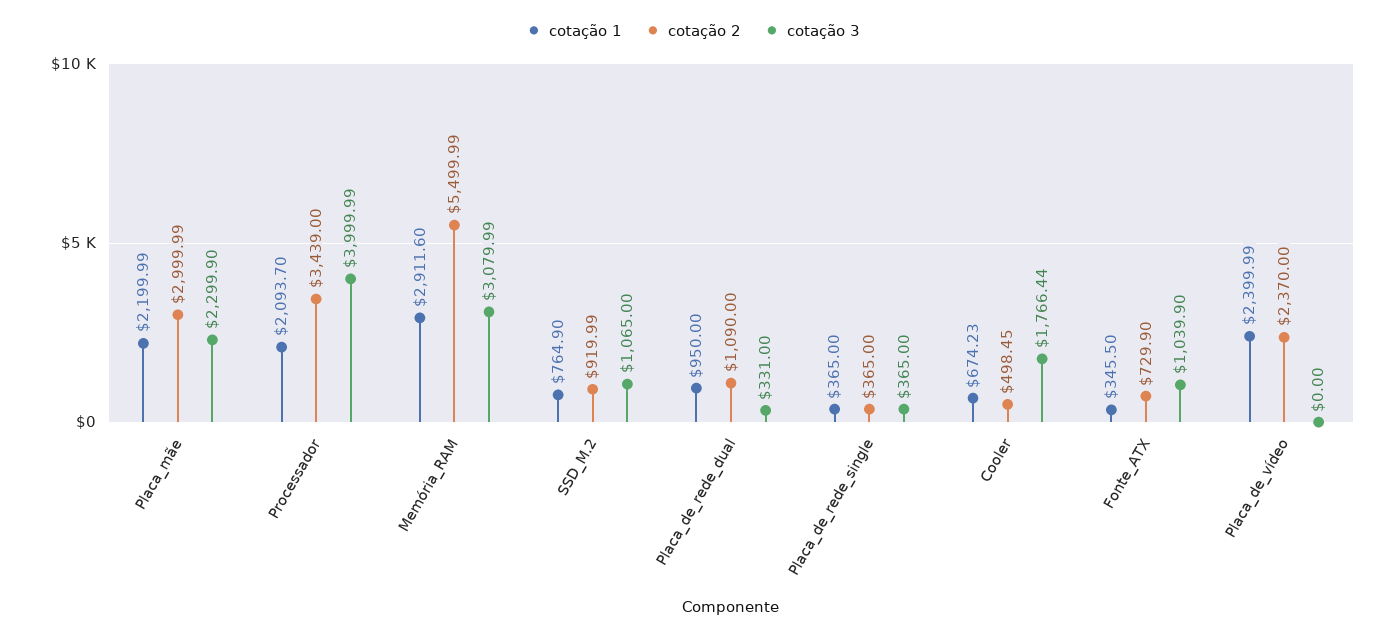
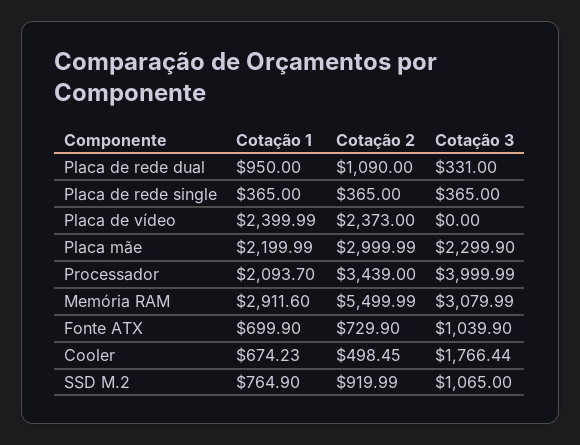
  {
    "cotação 1": {
      "Placa_mãe": 2199.99,
      "Processador": 2093.7,
      "Memória_RAM": 2911.6,
      "SSD_M.2": 764.9,
      "Placa_de_rede_dual": 950,
      "Placa_de_rede_single": 365,
      "Cooler": 674.23,
-     "Fonte_ATX": 345.5,
+     "Fonte_ATX": 699.9,
      "Placa_de_vídeo": 2399.99
    },
    "cotação 2": {
      "Placa_mãe": 2999.99,
      "Processador": 3439,
      "Memória_RAM": 5499.99,
      "SSD_M.2": 919.99,
      "Placa_de_rede_dual": 1090,
      "Placa_de_rede_single": 365,
      "Cooler": 498.45,
      "Fonte_ATX": 729.9,
-     "Placa_de_vídeo": 2370
+     "Placa_de_vídeo": 2373
    },
    "cotação 3": {
      "Placa_mãe": 2299.9,
      "Processador": 3999.99,
      "Memória_RAM": 3079.99,
      "SSD_M.2": 1065,
      "Placa_de_rede_dual": 331,
      "Placa_de_rede_single": 365,
      "Cooler": 1766.44,
      "Fonte_ATX": 1039.9,
      "Placa_de_vídeo": 0
    }
  }

